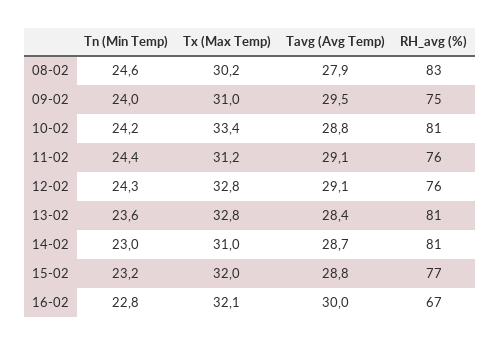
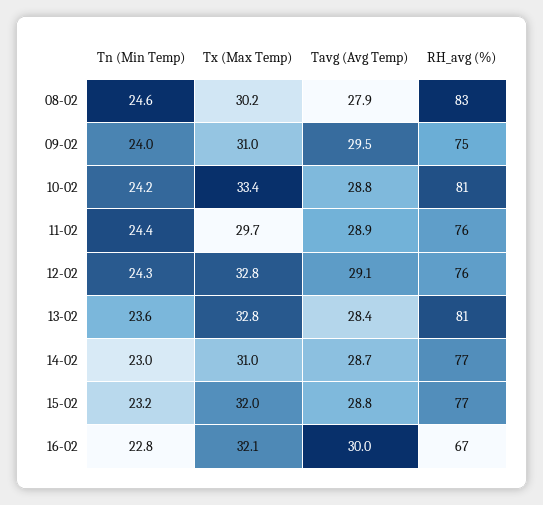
  {
    "Tn (Min Temp)": {
      "08-02": 24.6,
      "09-02": 24,
      "10-02": 24.2,
      "11-02": 24.4,
      "12-02": 24.3,
      "13-02": 23.6,
      "14-02": 23,
      "15-02": 23.2,
      "16-02": 22.8
    },
    "Tx (Max Temp)": {
      "08-02": 30.2,
      "09-02": 31,
      "10-02": 33.4,
-     "11-02": 31.2,
+     "11-02": 29.7,
      "12-02": 32.8,
      "13-02": 32.8,
      "14-02": 31,
      "15-02": 32,
      "16-02": 32.1
    },
    "Tavg (Avg Temp)": {
      "08-02": 27.9,
      "09-02": 29.5,
      "10-02": 28.8,
-     "11-02": 29.1,
+     "11-02": 28.9,
      "12-02": 29.1,
      "13-02": 28.4,
      "14-02": 28.7,
      "15-02": 28.8,
      "16-02": 30
    },
    "RH_avg (%)": {
      "08-02": 83,
      "09-02": 75,
      "10-02": 81,
      "11-02": 76,
      "12-02": 76,
      "13-02": 81,
-     "14-02": 81,
+     "14-02": 77,
      "15-02": 77,
      "16-02": 67
    }
  }

